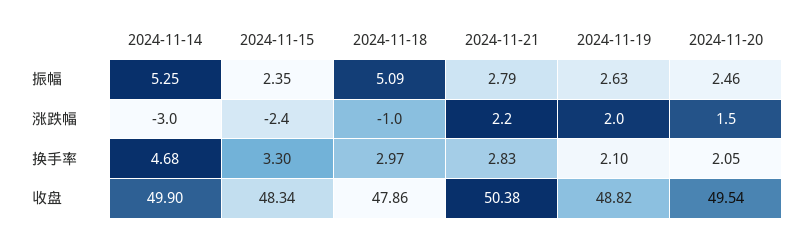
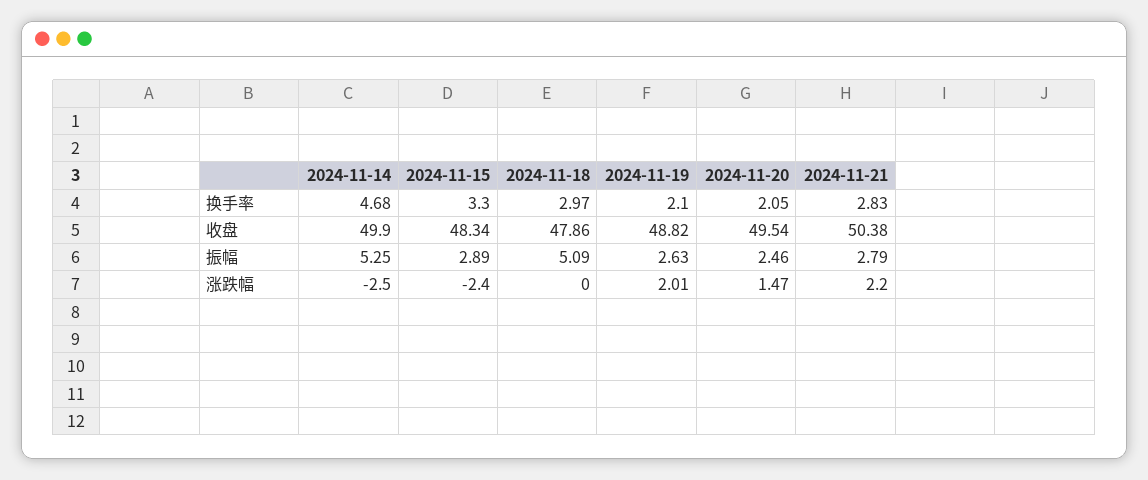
  {
    "2024-11-14": {
      "振幅": 5.25,
-     "涨跌幅": -3,
+     "涨跌幅": -2.5,
      "换手率": 4.68,
      "收盘": 49.9
    },
    "2024-11-15": {
-     "振幅": 2.35,
+     "振幅": 2.89,
      "涨跌幅": -2.4,
      "换手率": 3.3,
      "收盘": 48.34
    },
    "2024-11-18": {
      "振幅": 5.09,
-     "涨跌幅": -1,
+     "涨跌幅": 0,
      "换手率": 2.97,
      "收盘": 47.86
    },
    "2024-11-21": {
      "振幅": 2.79,
      "涨跌幅": 2.2,
      "换手率": 2.83,
      "收盘": 50.38
    },
    "2024-11-19": {
      "振幅": 2.63,
      "涨跌幅": 2.01,
      "换手率": 2.1,
      "收盘": 48.82
    },
    "2024-11-20": {
      "振幅": 2.46,
      "涨跌幅": 1.47,
      "换手率": 2.05,
      "收盘": 49.54
    }
  }

